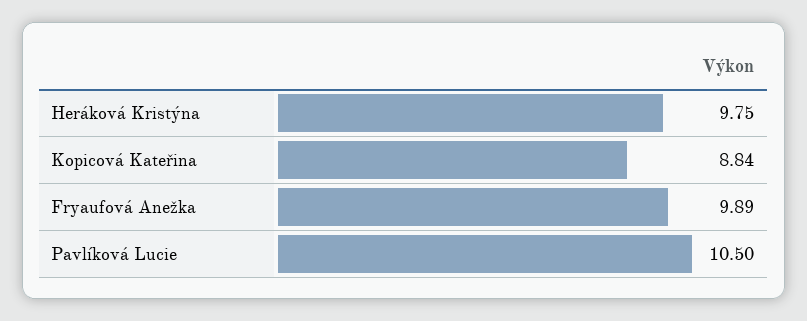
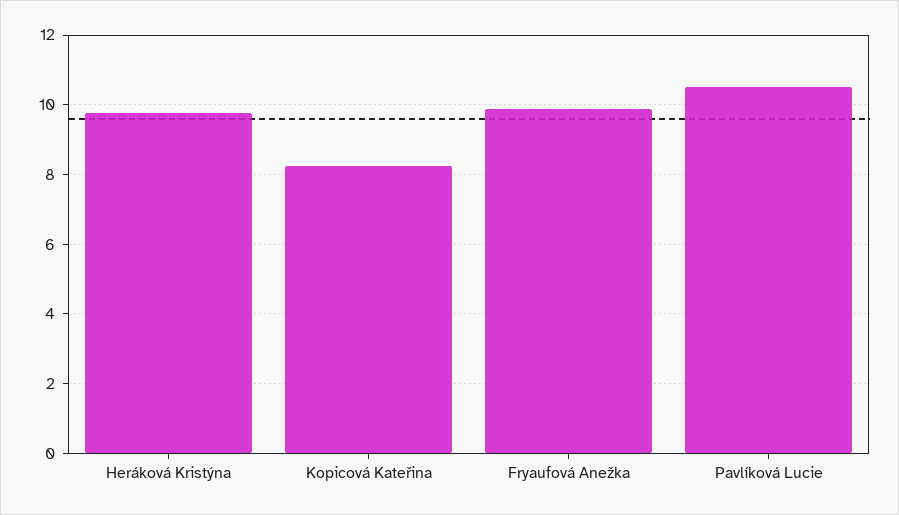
  {
    "Heráková Kristýna": 9.75,
-   "Kopicová Kateřina": 8.84,
+   "Kopicová Kateřina": 8.2,
    "Fryaufová Anežka": 9.89,
    "Pavlíková Lucie": 10.5
  }

